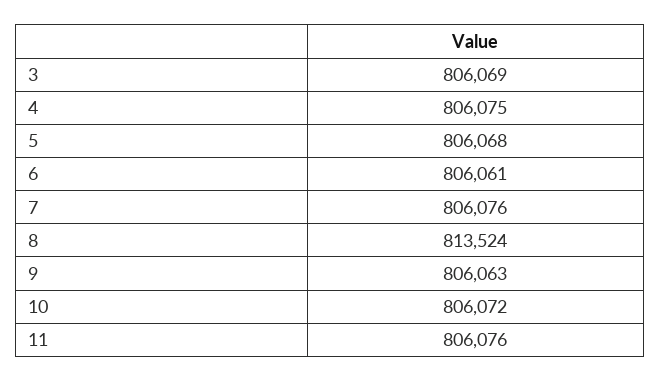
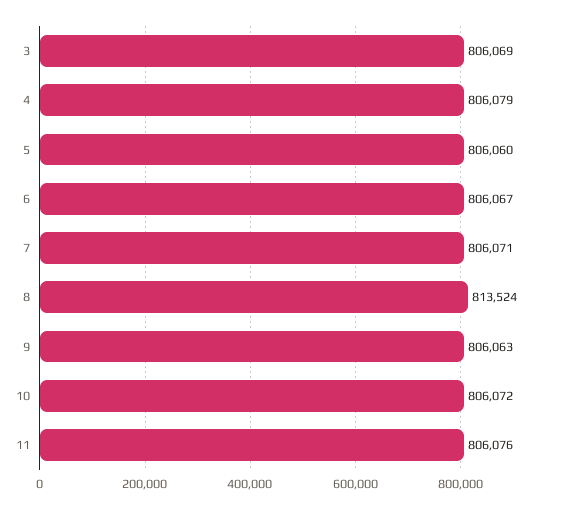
  {
    "3": 806069,
-   "4": 806075,
+   "4": 806079,
-   "5": 806068,
+   "5": 806060,
-   "6": 806061,
+   "6": 806067,
-   "7": 806076,
+   "7": 806071,
    "8": 813524,
    "9": 806063,
    "10": 806072,
    "11": 806076
  }

